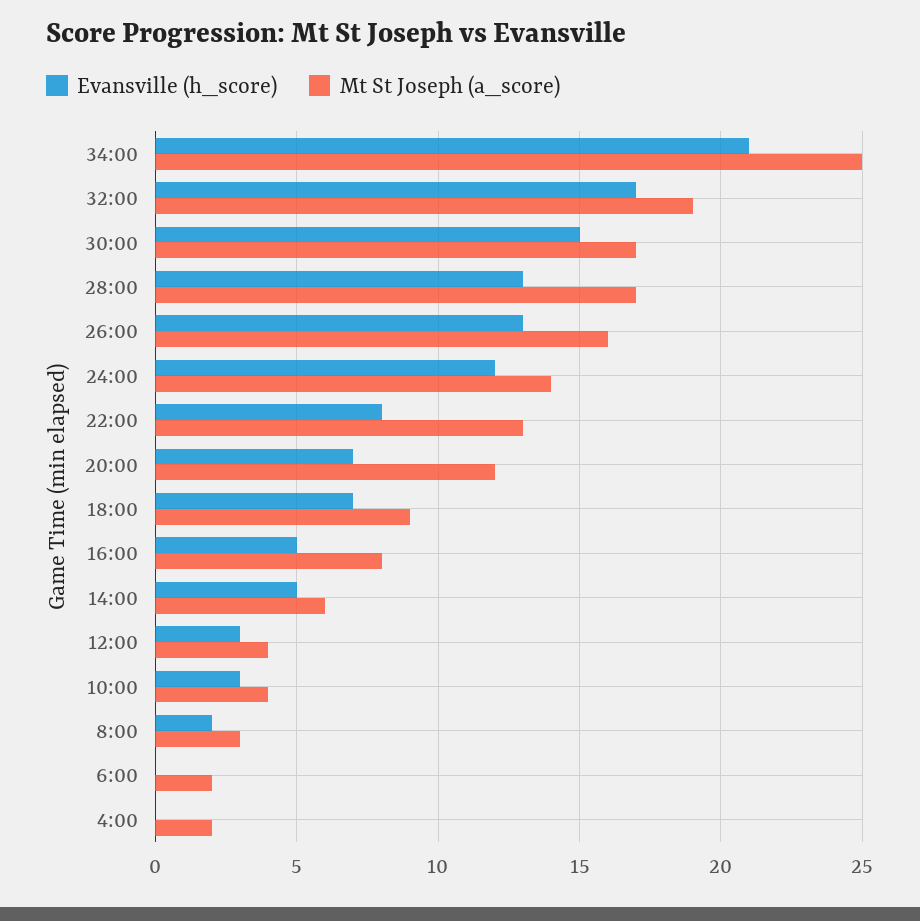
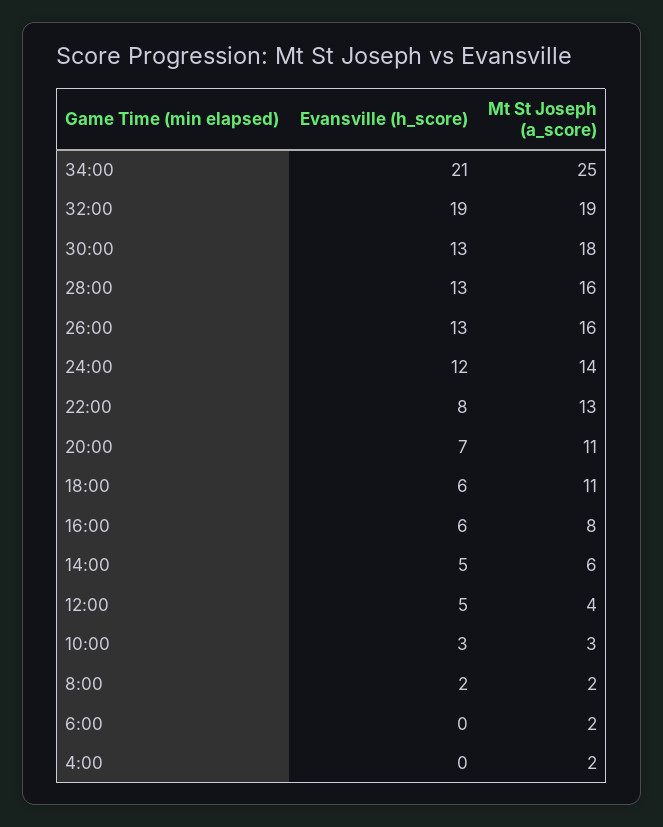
  {
    "Evansville (h_score)": {
      "34:00": 21,
-     "32:00": 17,
+     "32:00": 19,
-     "30:00": 15,
+     "30:00": 13,
      "28:00": 13,
      "26:00": 13,
      "24:00": 12,
      "22:00": 8,
      "20:00": 7,
-     "18:00": 7,
+     "18:00": 6,
-     "16:00": 5,
+     "16:00": 6,
      "14:00": 5,
-     "12:00": 3,
+     "12:00": 5,
      "10:00": 3,
      "8:00": 2,
      "6:00": 0,
      "4:00": 0
    },
    "Mt St Joseph (a_score)": {
      "34:00": 25,
      "32:00": 19,
-     "30:00": 17,
+     "30:00": 18,
-     "28:00": 17,
+     "28:00": 16,
      "26:00": 16,
      "24:00": 14,
      "22:00": 13,
-     "20:00": 12,
+     "20:00": 11,
-     "18:00": 9,
+     "18:00": 11,
      "16:00": 8,
      "14:00": 6,
      "12:00": 4,
-     "10:00": 4,
+     "10:00": 3,
-     "8:00": 3,
+     "8:00": 2,
      "6:00": 2,
      "4:00": 2
    }
  }

